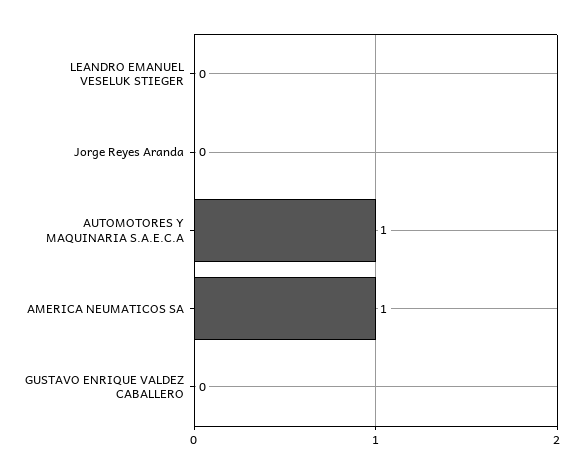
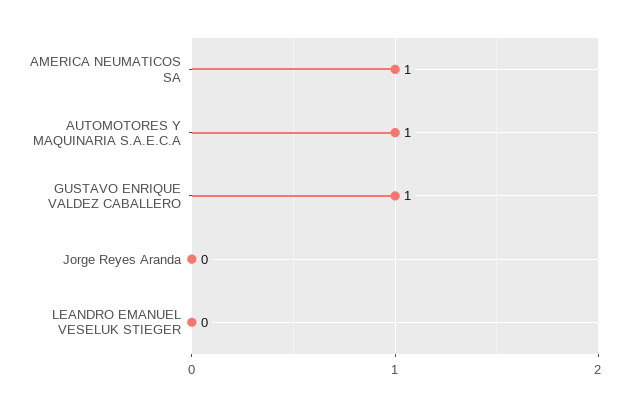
  {
    "LEANDRO EMANUEL VESELUK STIEGER": 0,
    "Jorge Reyes Aranda": 0,
    "AUTOMOTORES Y MAQUINARIA S.A.E.C.A": 1,
    "AMERICA NEUMATICOS SA": 1,
-   "GUSTAVO ENRIQUE VALDEZ CABALLERO": 0
+   "GUSTAVO ENRIQUE VALDEZ CABALLERO": 1
  }

